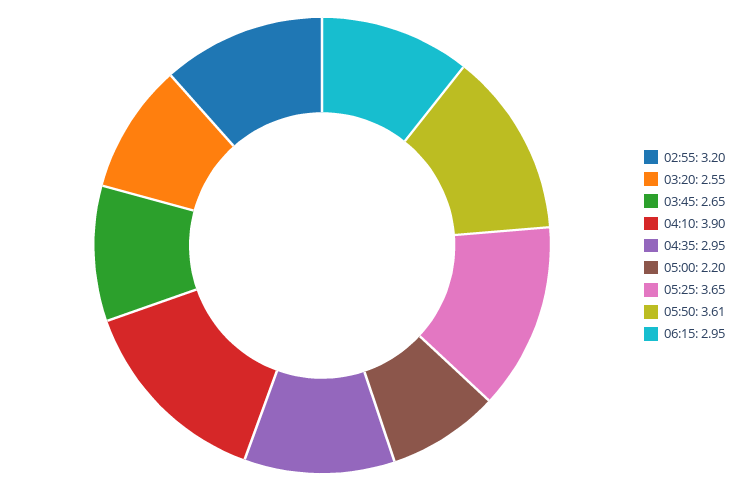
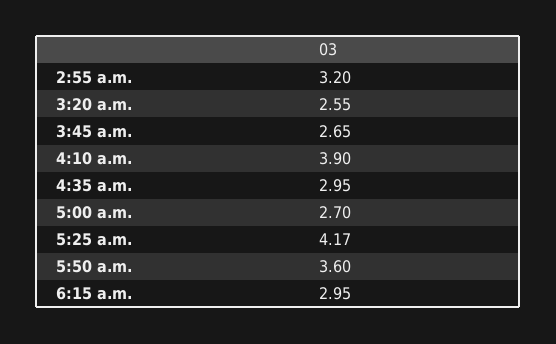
  {
    "02:55": 3.2,
    "03:20": 2.55,
    "03:45": 2.65,
    "04:10": 3.9,
    "04:35": 2.95,
-   "05:00": 2.2,
+   "05:00": 2.7,
-   "05:25": 3.65,
+   "05:25": 4.17,
-   "05:50": 3.61,
+   "05:50": 3.6,
    "06:15": 2.95
  }

